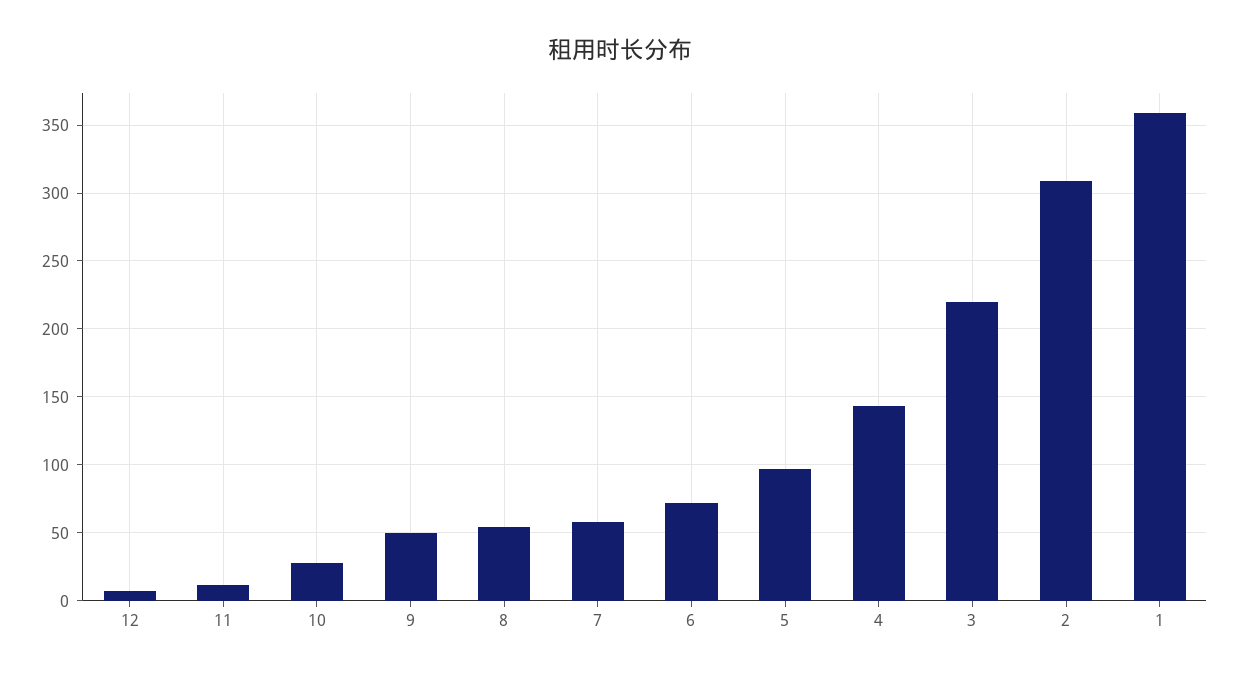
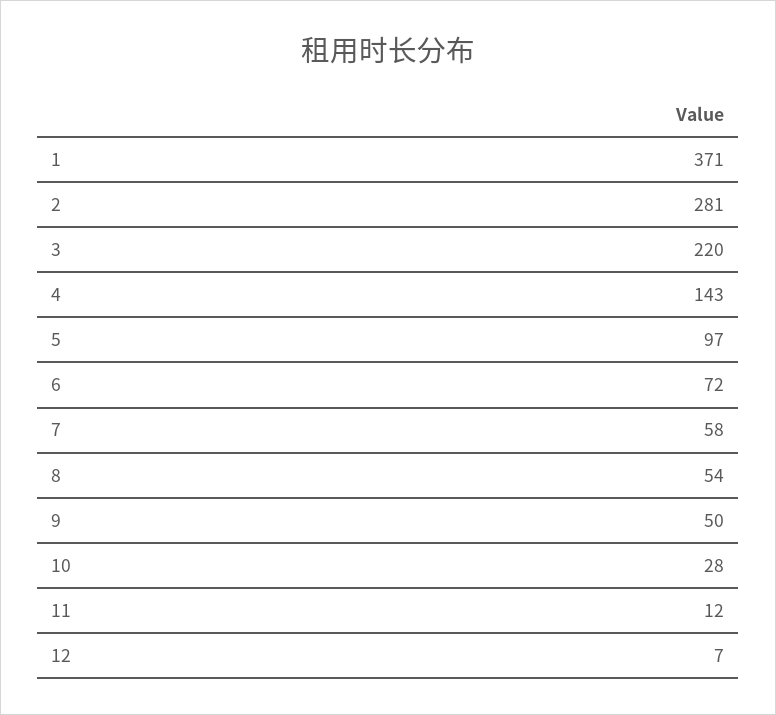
  {
    "12": 7,
    "11": 12,
    "10": 28,
    "9": 50,
    "8": 54,
    "7": 58,
    "6": 72,
    "5": 97,
    "4": 143,
    "3": 220,
-   "2": 310,
+   "2": 281,
-   "1": 360
+   "1": 371
  }

